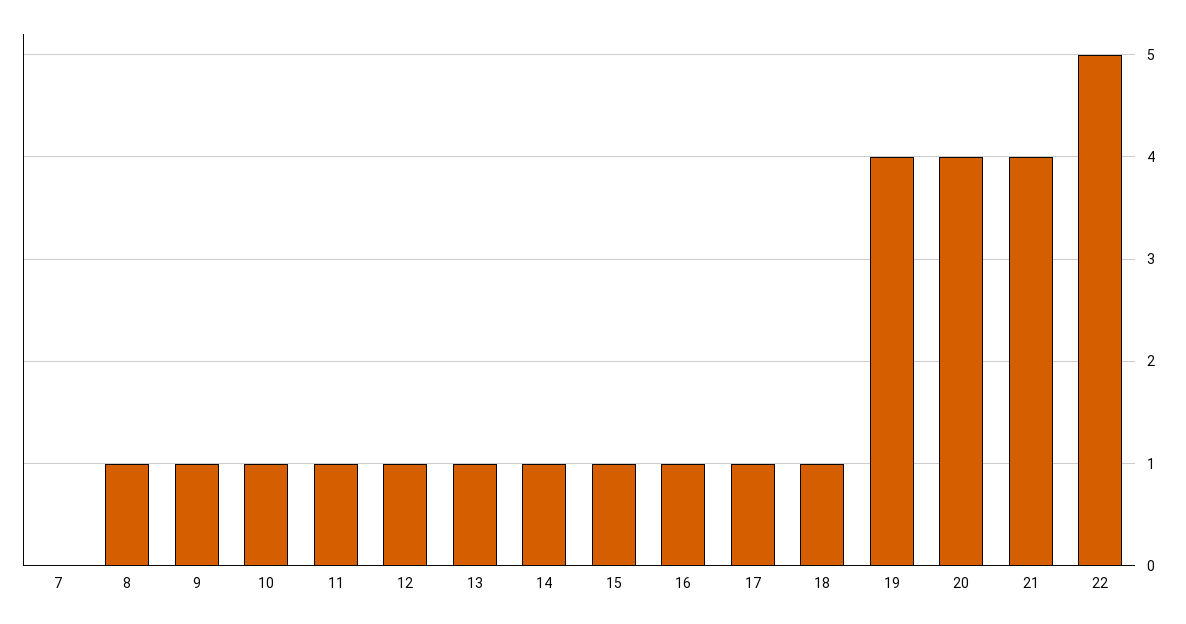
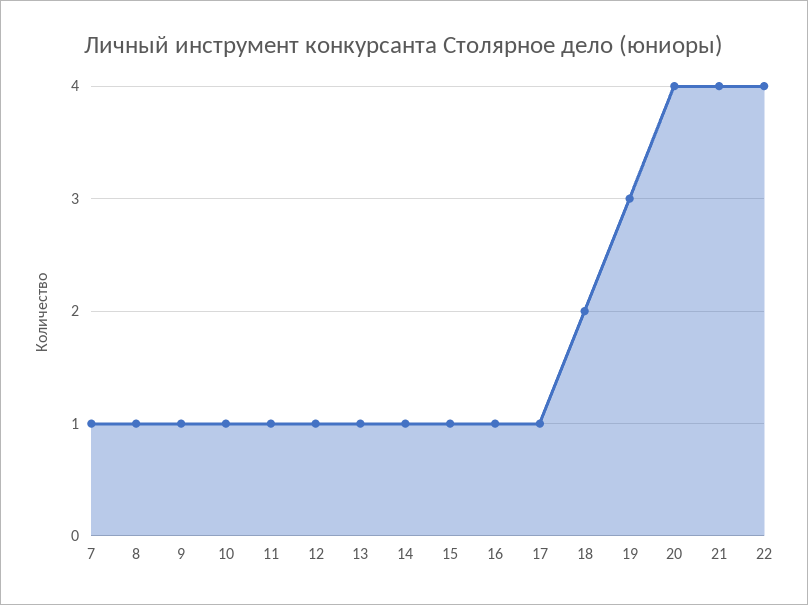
  {
-   "7": 0,
+   "7": 1,
    "8": 1,
    "9": 1,
    "10": 1,
    "11": 1,
    "12": 1,
    "13": 1,
    "14": 1,
    "15": 1,
    "16": 1,
    "17": 1,
-   "18": 1,
+   "18": 2,
-   "19": 4,
+   "19": 3,
    "20": 4,
    "21": 4,
-   "22": 5
+   "22": 4
  }

